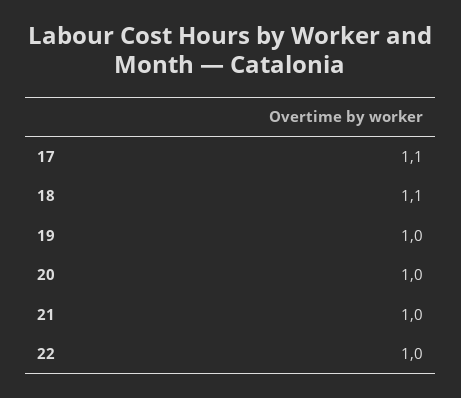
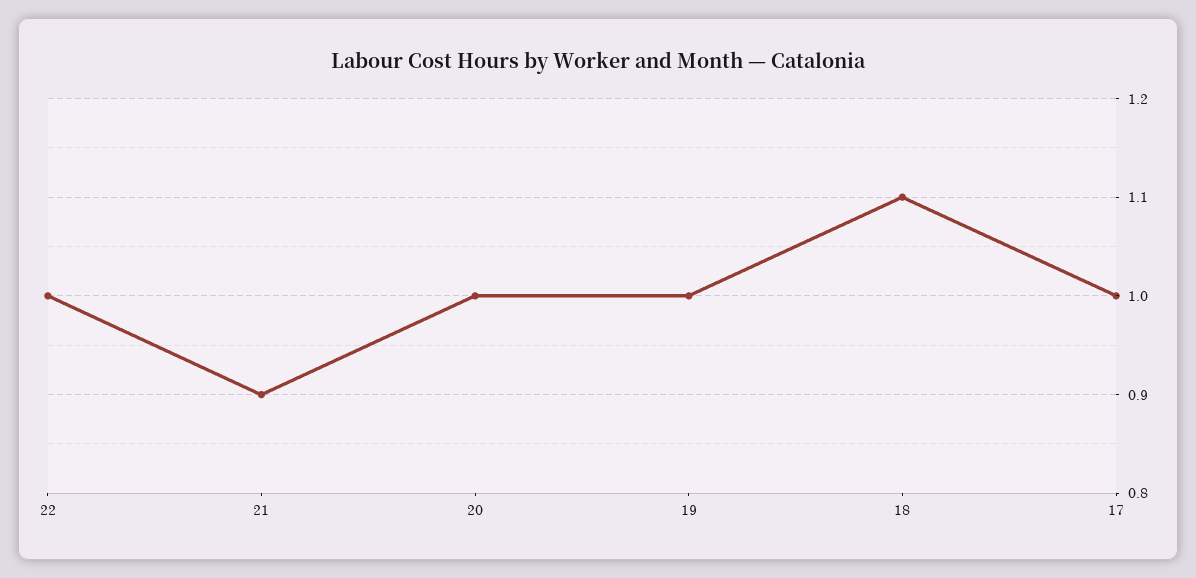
  {
-   "17": 1.1,
+   "17": 1,
    "18": 1.1,
    "19": 1,
    "20": 1,
-   "21": 1,
+   "21": 0.9,
    "22": 1
  }

